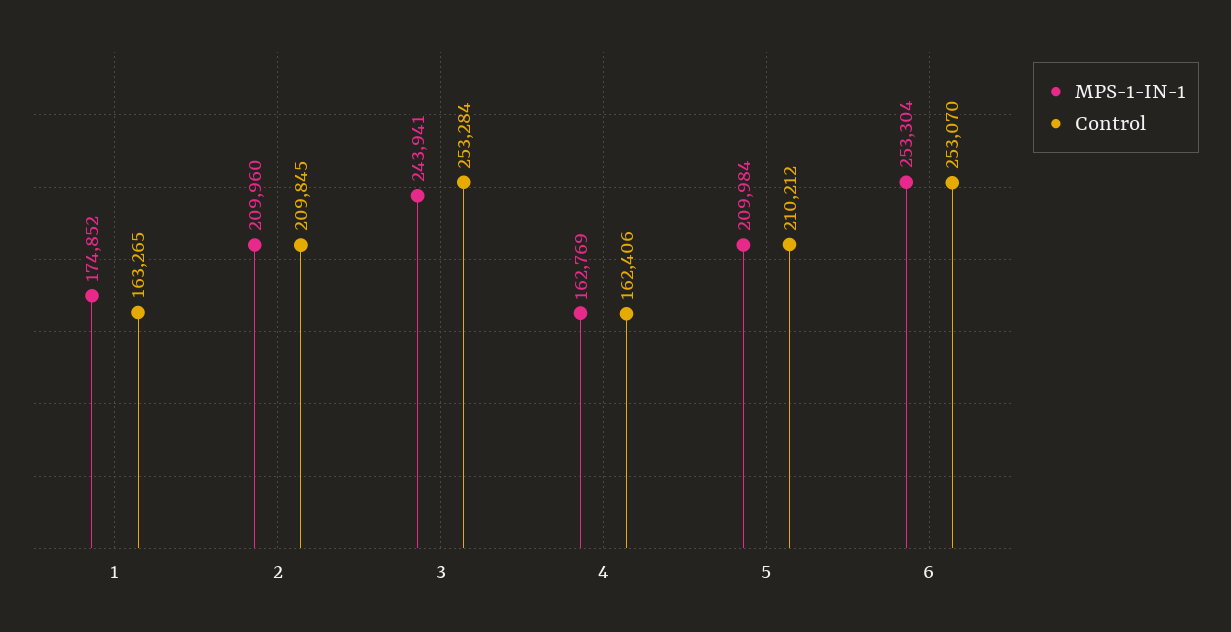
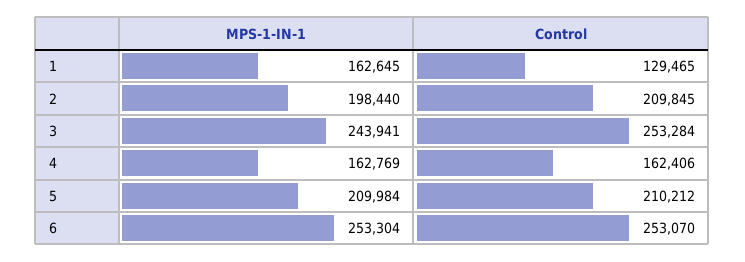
  {
    "MPS-1-IN-1": {
-     "1": 174852,
+     "1": 162645,
-     "2": 209960,
+     "2": 198440,
      "3": 243941,
      "4": 162769,
      "5": 209984,
      "6": 253304
    },
    "Control": {
-     "1": 163265,
+     "1": 129465,
      "2": 209845,
      "3": 253284,
      "4": 162406,
      "5": 210212,
      "6": 253070
    }
  }

